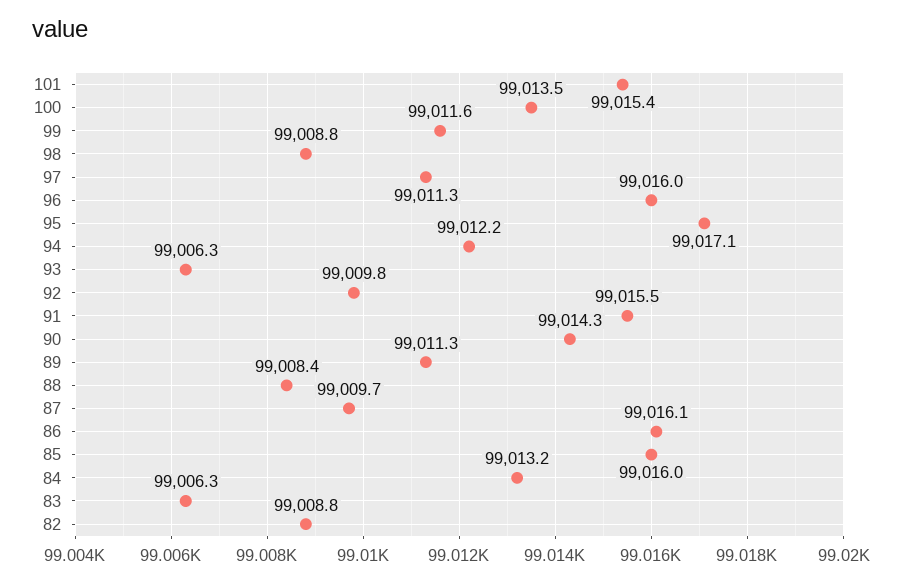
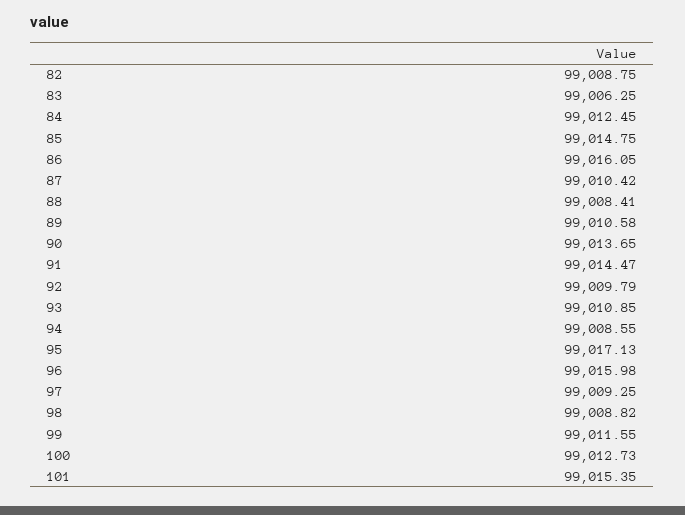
  {
    "101": 99015.35,
-   "100": 99013.5,
+   "100": 99012.73,
    "99": 99011.55,
    "98": 99008.82,
-   "97": 99011.3,
+   "97": 99009.25,
    "96": 99015.98,
    "95": 99017.13,
-   "94": 99012.2,
+   "94": 99008.55,
-   "93": 99006.3,
+   "93": 99010.85,
    "92": 99009.79,
-   "91": 99015.5,
+   "91": 99014.47,
-   "90": 99014.3,
+   "90": 99013.65,
-   "89": 99011.3,
+   "89": 99010.58,
    "88": 99008.41,
-   "87": 99009.7,
+   "87": 99010.42,
    "86": 99016.05,
-   "85": 99016,
+   "85": 99014.75,
-   "84": 99013.2,
+   "84": 99012.45,
    "83": 99006.25,
    "82": 99008.75
  }

